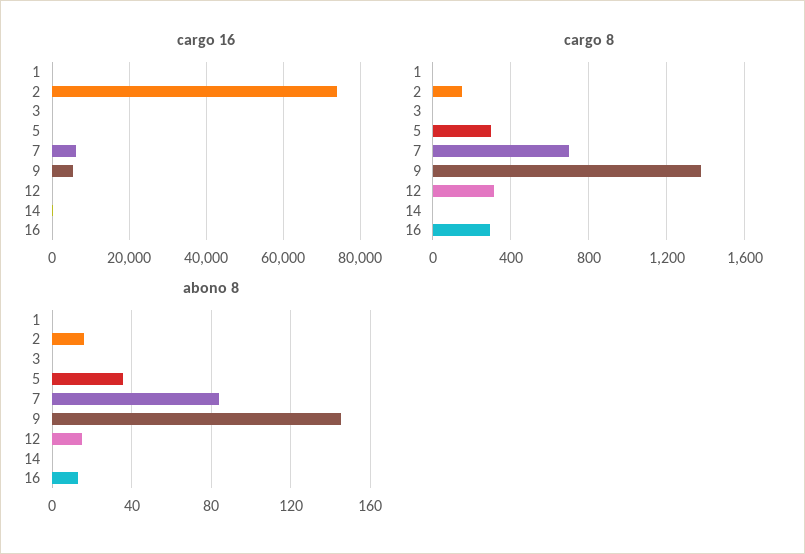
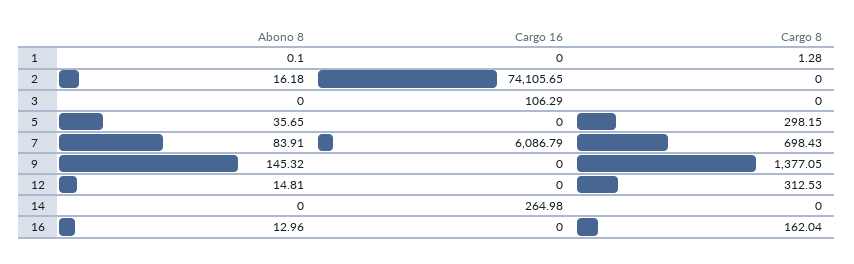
  {
    "cargo 16": {
      "1": 0,
      "2": 74105.65,
      "3": 106.29,
      "5": 0,
      "7": 6086.79,
-     "9": 6000,
+     "9": 0,
      "12": 0,
      "14": 264.98,
      "16": 0
    },
    "cargo 8": {
      "1": 1.28,
-     "2": 150,
+     "2": 0,
      "3": 0,
      "5": 298.15,
      "7": 698.43,
      "9": 1377.05,
      "12": 312.53,
      "14": 0,
-     "16": 300
+     "16": 162.04
    },
    "abono 8": {
      "1": 0.1,
      "2": 16.18,
      "3": 0,
      "5": 35.65,
      "7": 83.91,
      "9": 145.32,
      "12": 14.81,
      "14": 0,
      "16": 12.96
    }
  }

